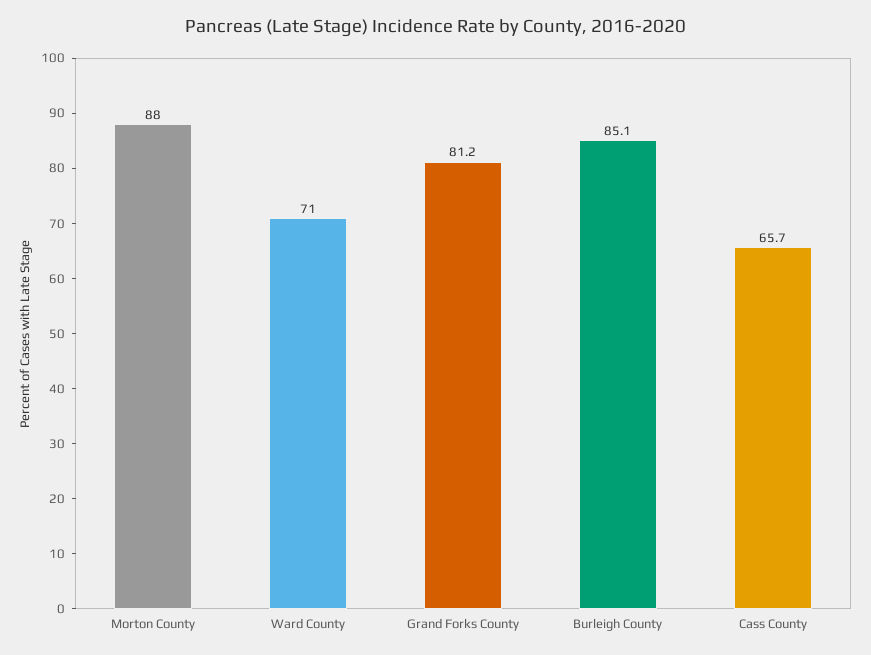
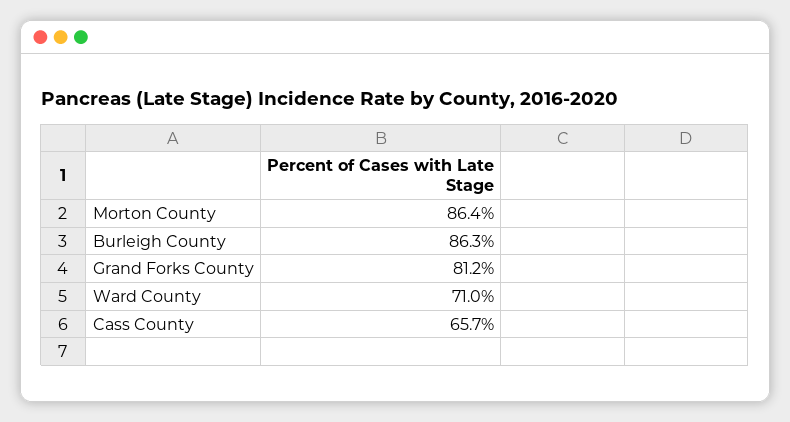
  {
-   "Morton County": 88,
+   "Morton County": 86.4,
    "Ward County": 71,
    "Grand Forks County": 81.2,
-   "Burleigh County": 85.1,
+   "Burleigh County": 86.3,
    "Cass County": 65.7
  }

